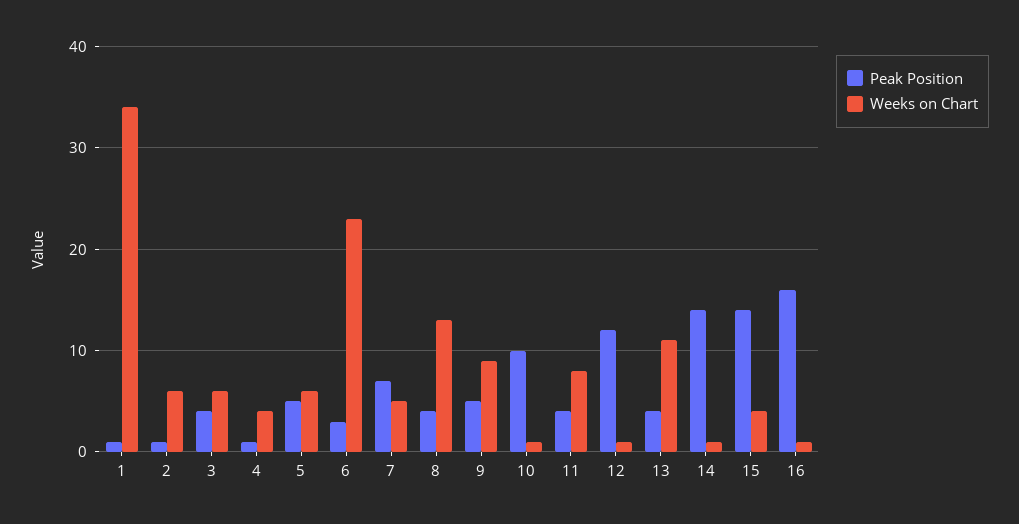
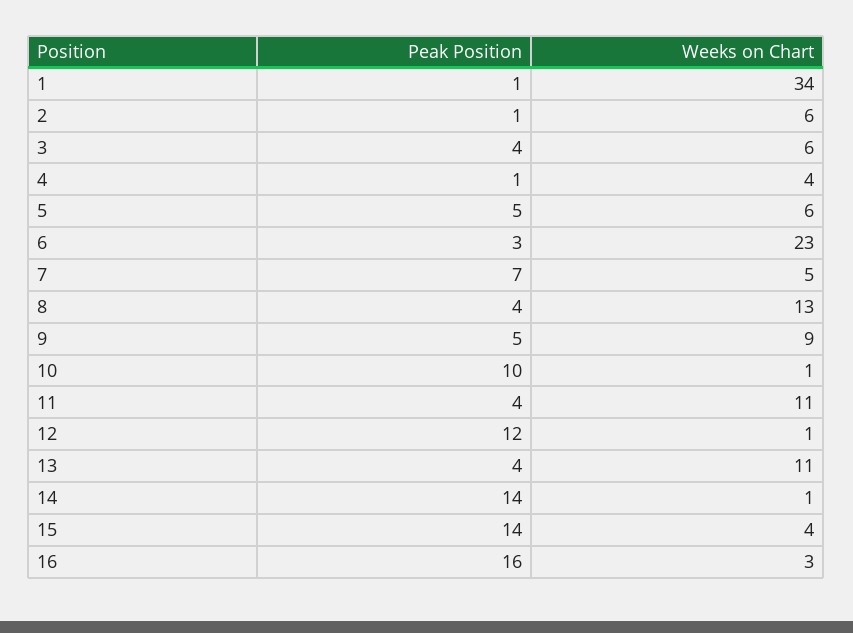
  {
    "Peak Position": {
      "1": 1,
      "2": 1,
      "3": 4,
      "4": 1,
      "5": 5,
      "6": 3,
      "7": 7,
      "8": 4,
      "9": 5,
      "10": 10,
      "11": 4,
      "12": 12,
      "13": 4,
      "14": 14,
      "15": 14,
      "16": 16
    },
    "Weeks on Chart": {
      "1": 34,
      "2": 6,
      "3": 6,
      "4": 4,
      "5": 6,
      "6": 23,
      "7": 5,
      "8": 13,
      "9": 9,
      "10": 1,
-     "11": 8,
+     "11": 11,
      "12": 1,
      "13": 11,
      "14": 1,
      "15": 4,
-     "16": 1
+     "16": 3
    }
  }

